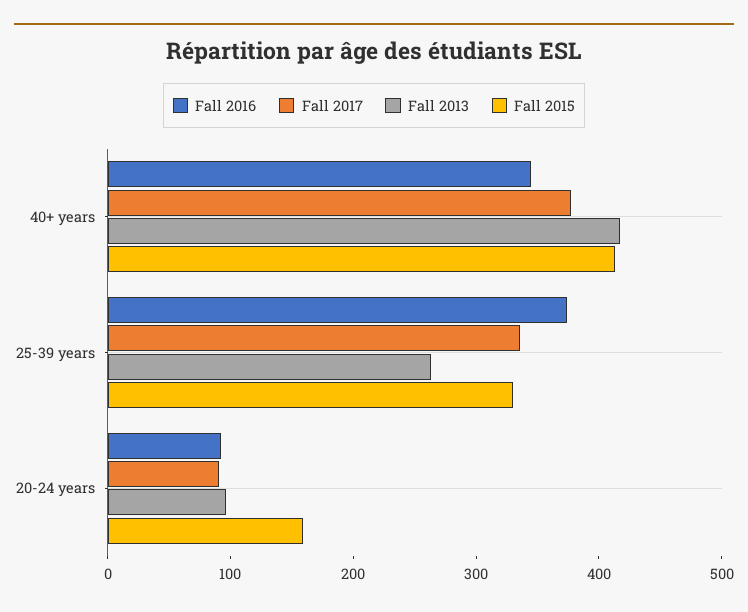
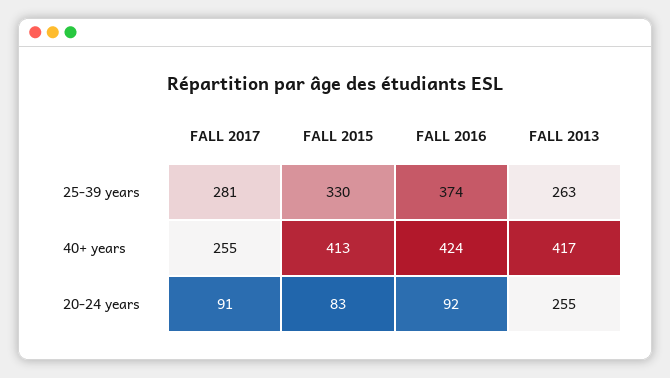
  {
    "Fall 2016": {
-     "40+ years": 340,
+     "40+ years": 424,
      "25-39 years": 374,
      "20-24 years": 92
    },
    "Fall 2017": {
-     "40+ years": 380,
+     "40+ years": 255,
-     "25-39 years": 340,
+     "25-39 years": 281,
      "20-24 years": 91
    },
    "Fall 2013": {
      "40+ years": 417,
      "25-39 years": 263,
-     "20-24 years": 100
+     "20-24 years": 255
    },
    "Fall 2015": {
      "40+ years": 413,
      "25-39 years": 330,
-     "20-24 years": 160
+     "20-24 years": 83
    }
  }

